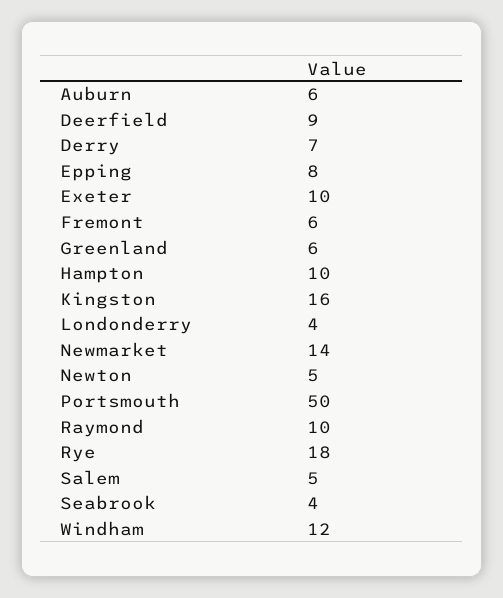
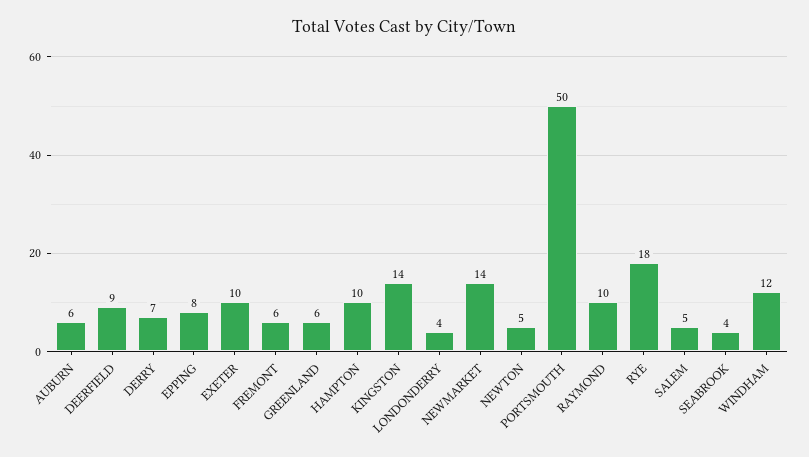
  {
    "Auburn": 6,
    "Deerfield": 9,
    "Derry": 7,
    "Epping": 8,
    "Exeter": 10,
    "Fremont": 6,
    "Greenland": 6,
    "Hampton": 10,
-   "Kingston": 16,
+   "Kingston": 14,
    "Londonderry": 4,
    "Newmarket": 14,
    "Newton": 5,
    "Portsmouth": 50,
    "Raymond": 10,
    "Rye": 18,
    "Salem": 5,
    "Seabrook": 4,
    "Windham": 12
  }

